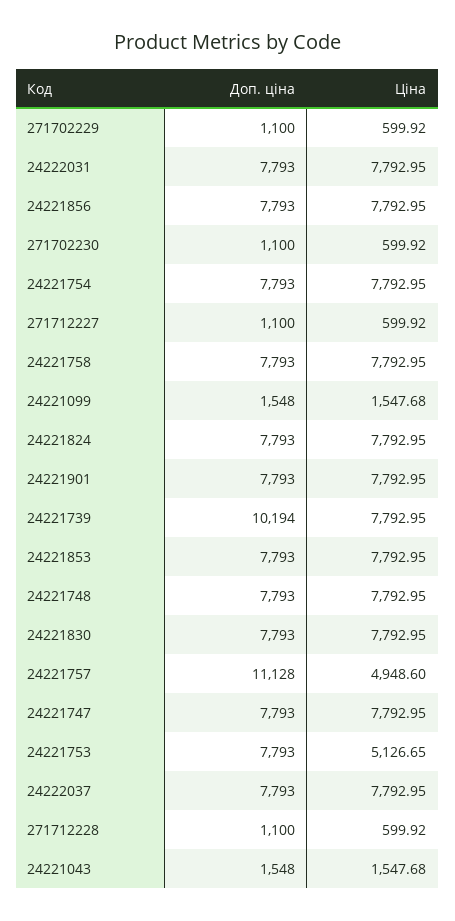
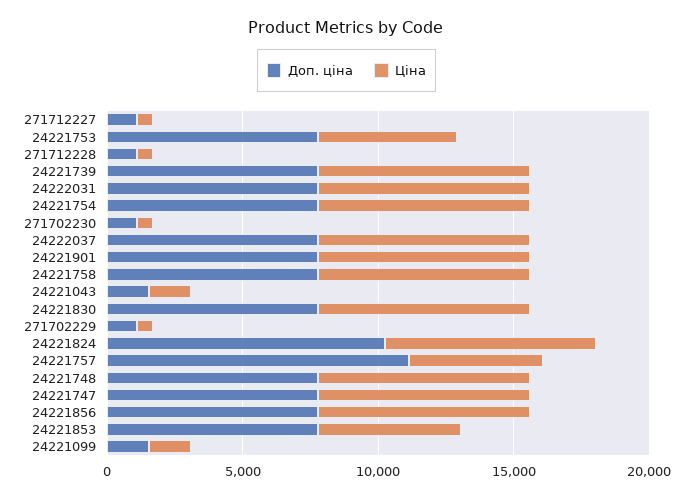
  {
    "Доп. ціна": {
      "271702229": 1100,
      "24222031": 7793,
      "24221856": 7793,
      "271702230": 1100,
      "24221754": 7793,
      "271712227": 1100,
      "24221758": 7793,
      "24221099": 1548,
-     "24221824": 7793,
+     "24221824": 10000,
      "24221901": 7793,
-     "24221739": 10194,
+     "24221739": 8000,
      "24221853": 7793,
      "24221748": 7793,
      "24221830": 7793,
      "24221757": 11128,
      "24221747": 7793,
      "24221753": 7793,
      "24222037": 7793,
      "271712228": 1100,
      "24221043": 1548
    },
    "Ціна": {
      "271702229": 599.92,
      "24222031": 7792.95,
      "24221856": 7792.95,
      "271702230": 599.92,
      "24221754": 7792.95,
      "271712227": 599.92,
      "24221758": 7792.95,
      "24221099": 1547.68,
      "24221824": 7792.95,
      "24221901": 7792.95,
      "24221739": 7792.95,
-     "24221853": 7792.95,
+     "24221853": 5000,
      "24221748": 7792.95,
      "24221830": 7792.95,
      "24221757": 4948.6,
      "24221747": 7792.95,
      "24221753": 5126.65,
      "24222037": 7792.95,
      "271712228": 599.92,
      "24221043": 1547.68
    }
  }

